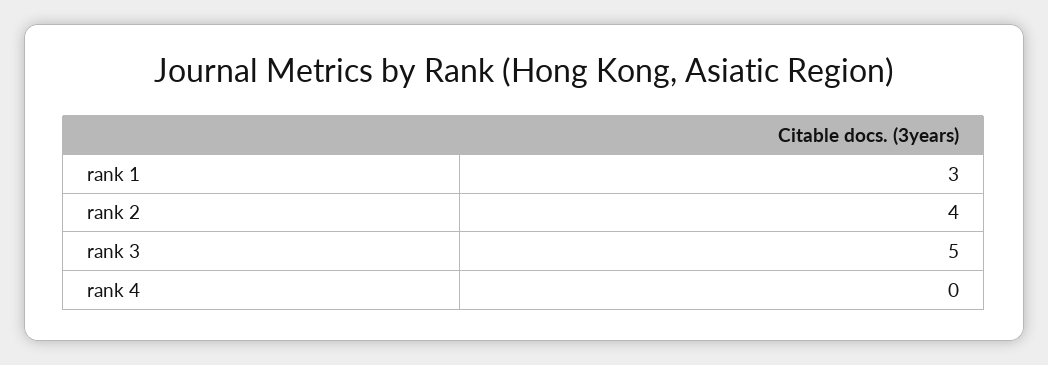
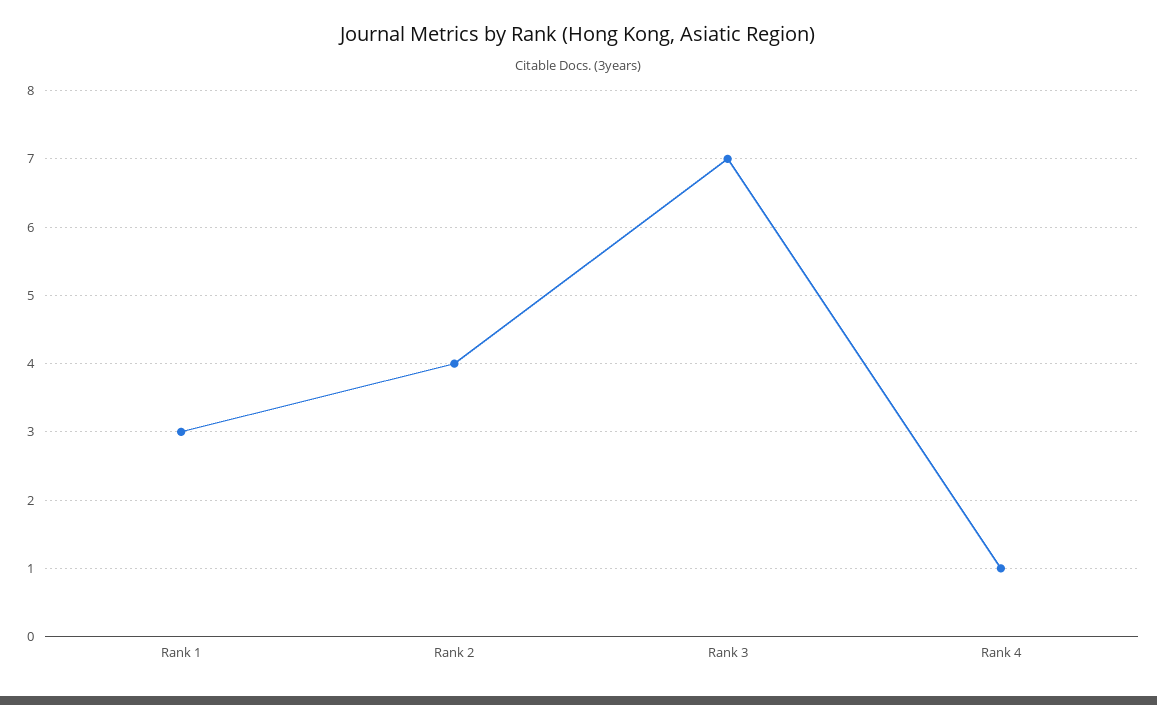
  {
    "rank 1": 3,
    "rank 2": 4,
-   "rank 3": 5,
+   "rank 3": 7,
-   "rank 4": 0
+   "rank 4": 1
  }

